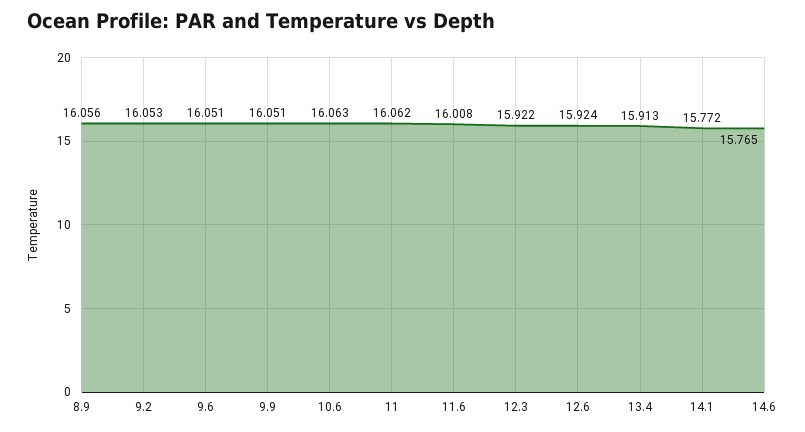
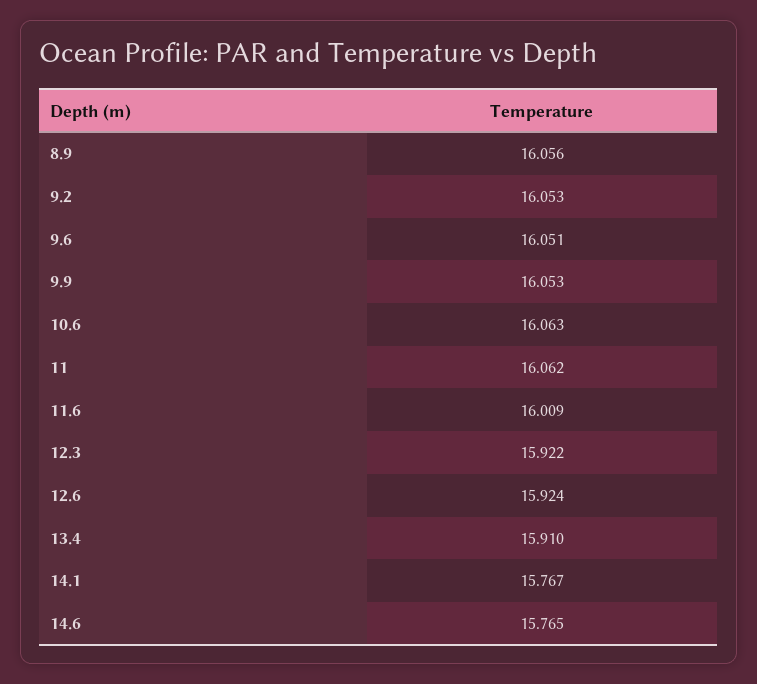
  {
    "8.9": 16.056,
    "9.2": 16.053,
    "9.6": 16.051,
-   "9.9": 16.051,
+   "9.9": 16.053,
    "10.6": 16.063,
    "11": 16.062,
-   "11.6": 16.008,
+   "11.6": 16.009,
    "12.3": 15.922,
    "12.6": 15.924,
-   "13.4": 15.913,
+   "13.4": 15.91,
-   "14.1": 15.772,
+   "14.1": 15.767,
    "14.6": 15.765
  }

